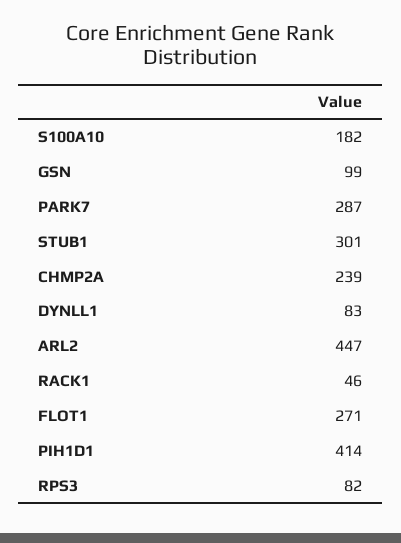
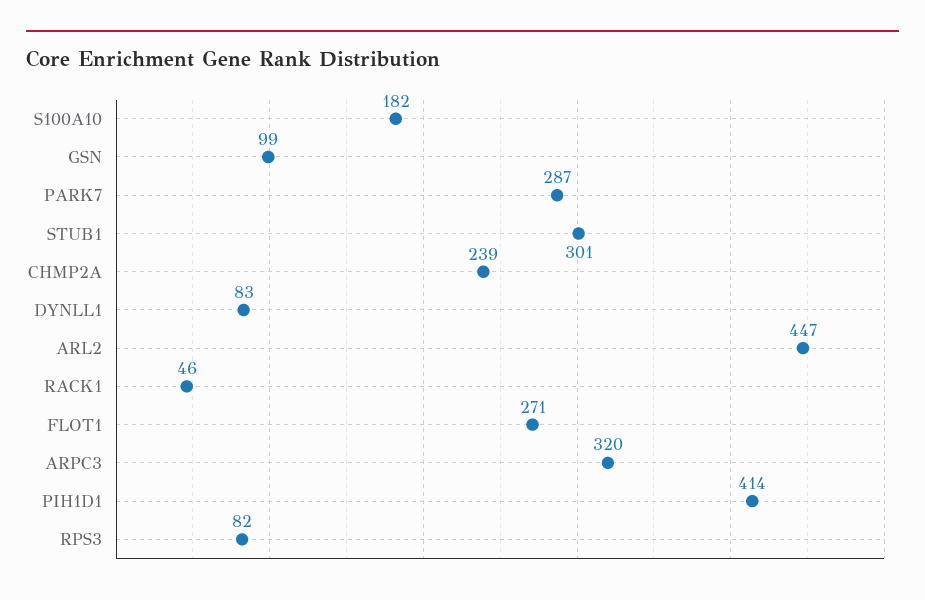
  {
    "S100A10": 182,
    "GSN": 99,
    "PARK7": 287,
    "STUB1": 301,
    "CHMP2A": 239,
    "DYNLL1": 83,
    "ARL2": 447,
    "RACK1": 46,
    "FLOT1": 271,
    "PIH1D1": 414,
-   "RPS3": 82
+   "RPS3": 82,
+   "ARPC3": 320
  }

